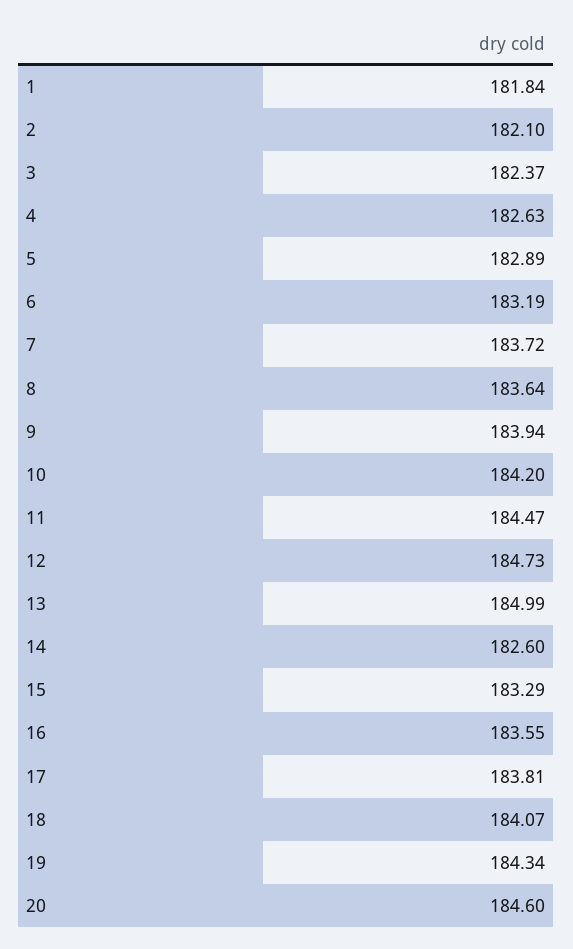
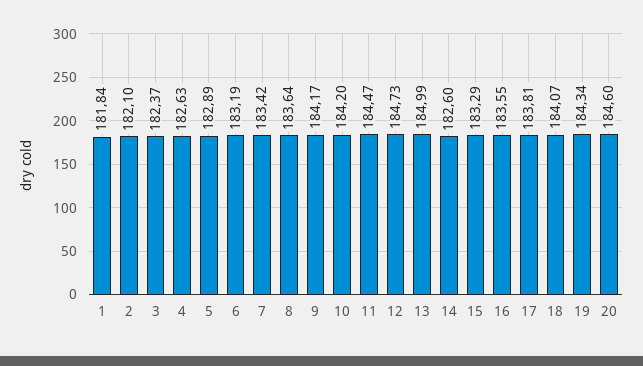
  {
    "1": 181.84,
    "2": 182.1,
    "3": 182.37,
    "4": 182.63,
    "5": 182.89,
    "6": 183.19,
-   "7": 183.72,
+   "7": 183.42,
    "8": 183.64,
-   "9": 183.94,
+   "9": 184.17,
    "10": 184.2,
    "11": 184.47,
    "12": 184.73,
    "13": 184.99,
    "14": 182.6,
    "15": 183.29,
    "16": 183.55,
    "17": 183.81,
    "18": 184.07,
    "19": 184.34,
    "20": 184.6
  }

